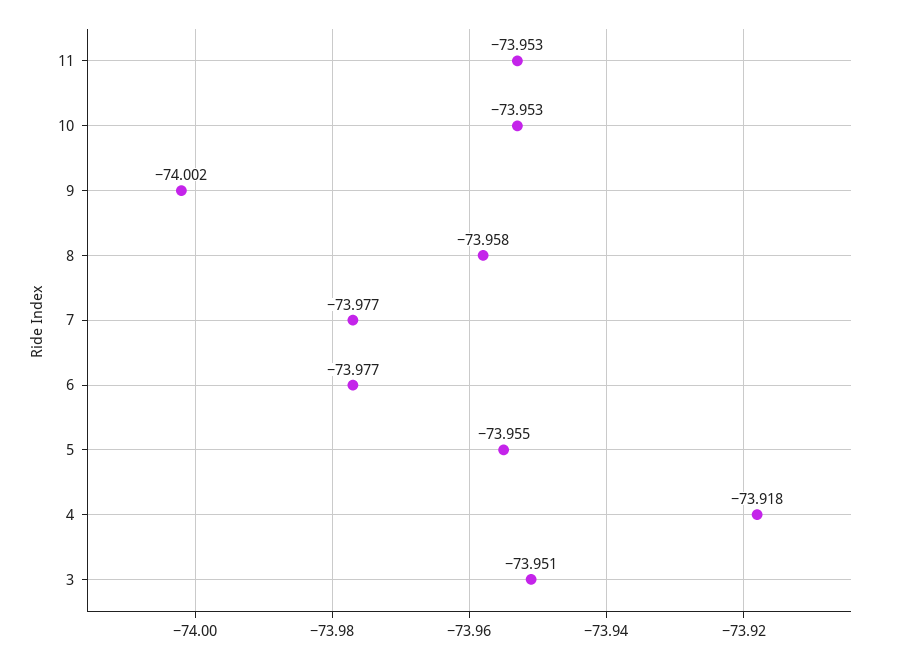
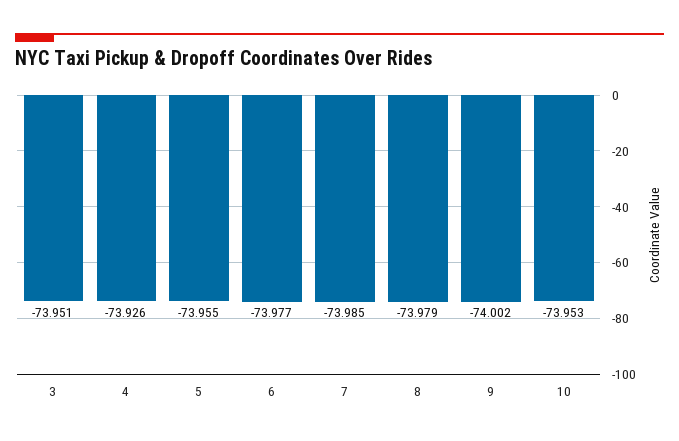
  {
-   "11": -73.953,
    "10": -73.953,
    "9": -74.002,
-   "8": -73.958,
+   "8": -73.979,
-   "7": -73.977,
+   "7": -73.985,
    "6": -73.977,
    "5": -73.955,
-   "4": -73.918,
+   "4": -73.926,
    "3": -73.951
  }

